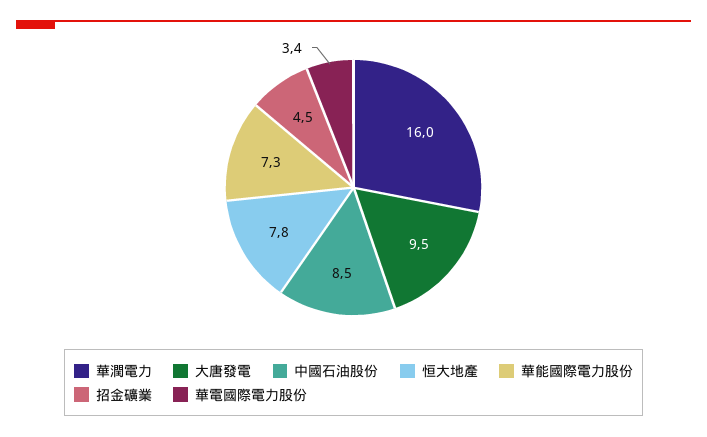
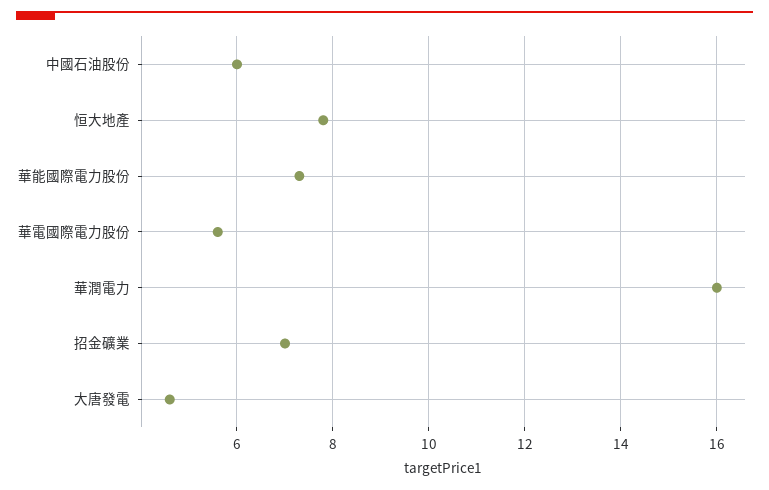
  {
    "華潤電力": 16,
-   "大唐發電": 9.5,
+   "大唐發電": 4.5,
-   "中國石油股份": 8.5,
+   "中國石油股份": 6,
    "恒大地產": 7.8,
    "華能國際電力股份": 7.3,
-   "招金礦業": 4.5,
+   "招金礦業": 7,
-   "華電國際電力股份": 3.4
+   "華電國際電力股份": 5.5
  }

